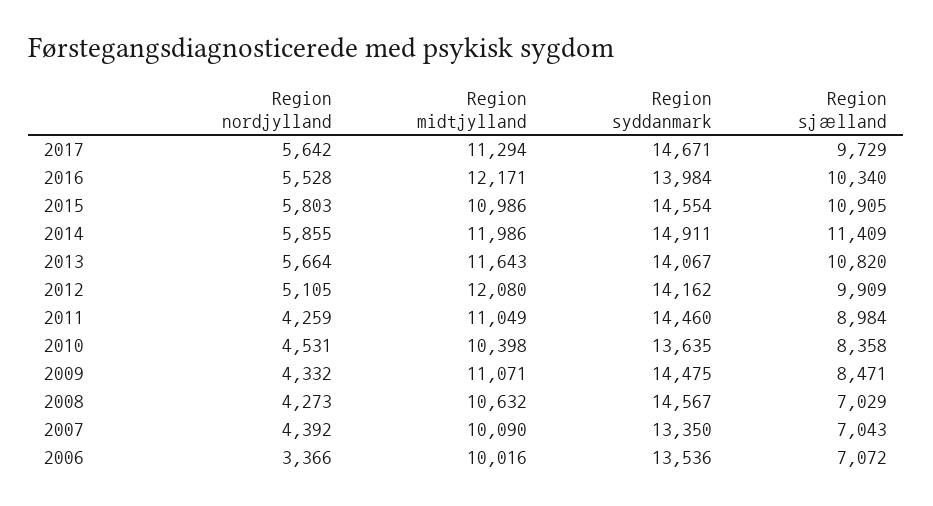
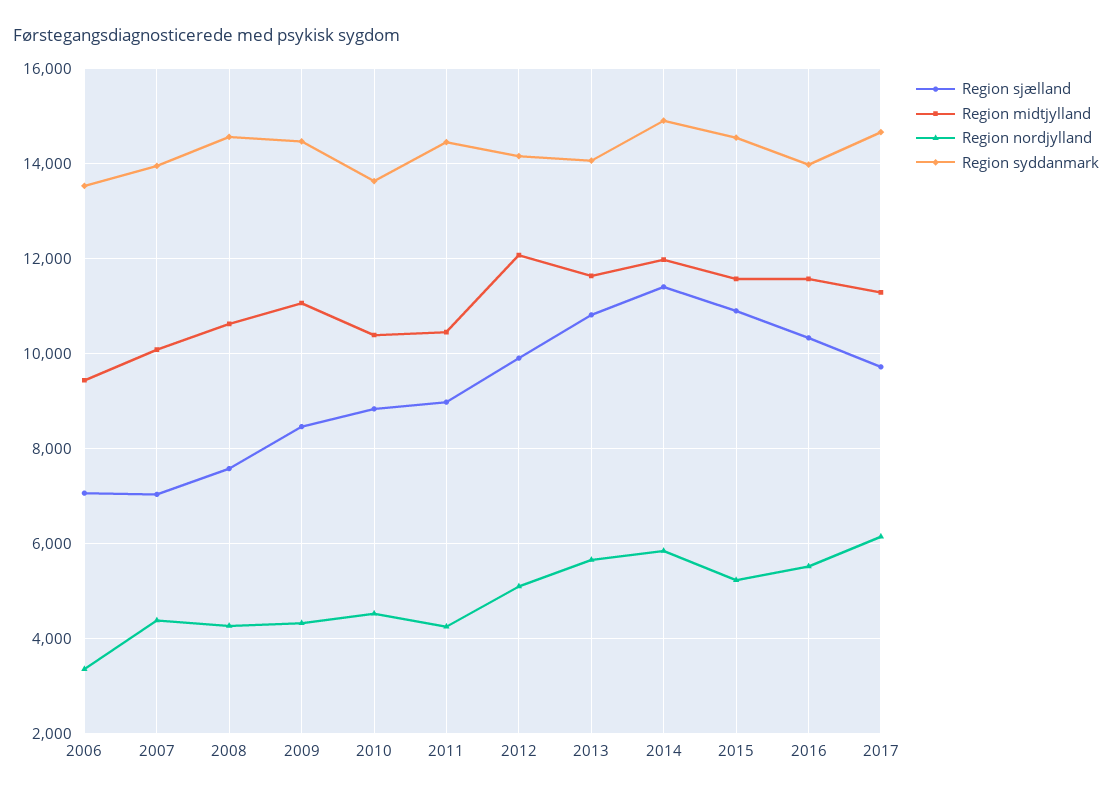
  {
    "Region nordjylland": {
-     "2017": 5642,
+     "2017": 6200,
      "2016": 5528,
-     "2015": 5803,
+     "2015": 5200,
      "2014": 5855,
      "2013": 5664,
      "2012": 5105,
      "2011": 4259,
      "2010": 4531,
      "2009": 4332,
      "2008": 4273,
      "2007": 4392,
      "2006": 3366
    },
    "Region midtjylland": {
      "2017": 11294,
-     "2016": 12171,
+     "2016": 11600,
-     "2015": 10986,
+     "2015": 11600,
      "2014": 11986,
      "2013": 11643,
      "2012": 12080,
-     "2011": 11049,
+     "2011": 10400,
      "2010": 10398,
      "2009": 11071,
      "2008": 10632,
      "2007": 10090,
-     "2006": 10016
+     "2006": 9400
    },
    "Region syddanmark": {
      "2017": 14671,
      "2016": 13984,
      "2015": 14554,
      "2014": 14911,
      "2013": 14067,
      "2012": 14162,
      "2011": 14460,
      "2010": 13635,
      "2009": 14475,
      "2008": 14567,
-     "2007": 13350,
+     "2007": 14000,
      "2006": 13536
    },
    "Region sjælland": {
      "2017": 9729,
      "2016": 10340,
      "2015": 10905,
      "2014": 11409,
      "2013": 10820,
      "2012": 9909,
      "2011": 8984,
-     "2010": 8358,
+     "2010": 8800,
      "2009": 8471,
-     "2008": 7029,
+     "2008": 7600,
      "2007": 7043,
      "2006": 7072
    }
  }

